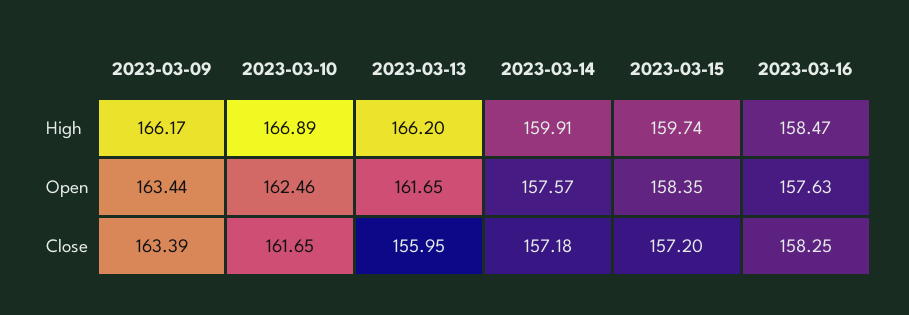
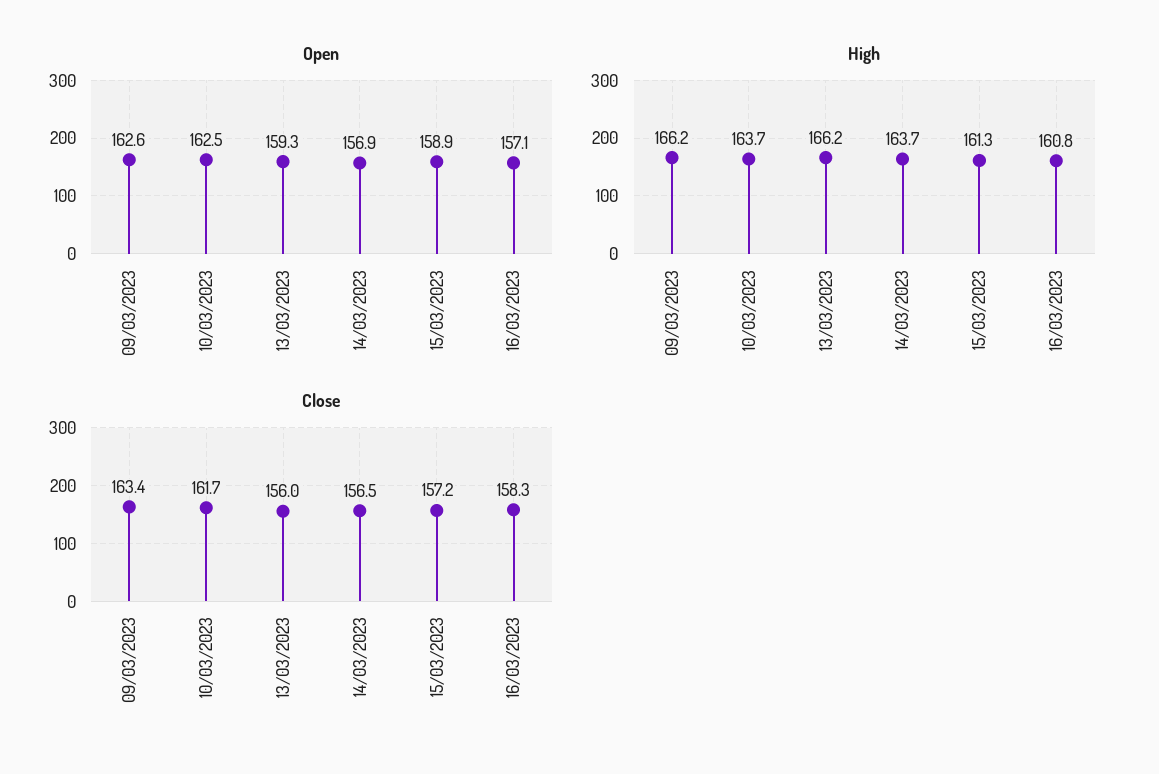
  {
    "High": {
      "2023-03-09": 166.17,
-     "2023-03-10": 166.89,
+     "2023-03-10": 163.7,
      "2023-03-13": 166.2,
-     "2023-03-14": 159.91,
+     "2023-03-14": 163.7,
-     "2023-03-15": 159.74,
+     "2023-03-15": 161.3,
-     "2023-03-16": 158.47
+     "2023-03-16": 160.8
    },
    "Open": {
-     "2023-03-09": 163.44,
+     "2023-03-09": 162.6,
      "2023-03-10": 162.46,
-     "2023-03-13": 161.65,
+     "2023-03-13": 159.3,
-     "2023-03-14": 157.57,
+     "2023-03-14": 156.9,
-     "2023-03-15": 158.35,
+     "2023-03-15": 158.9,
-     "2023-03-16": 157.63
+     "2023-03-16": 157.1
    },
    "Close": {
      "2023-03-09": 163.39,
      "2023-03-10": 161.65,
      "2023-03-13": 155.95,
-     "2023-03-14": 157.18,
+     "2023-03-14": 156.5,
      "2023-03-15": 157.2,
      "2023-03-16": 158.25
    }
  }

